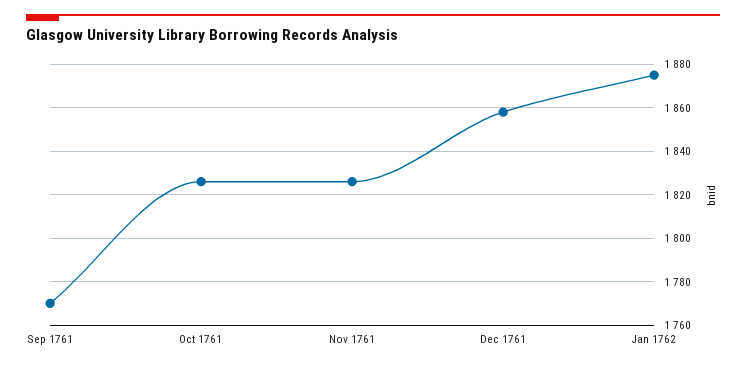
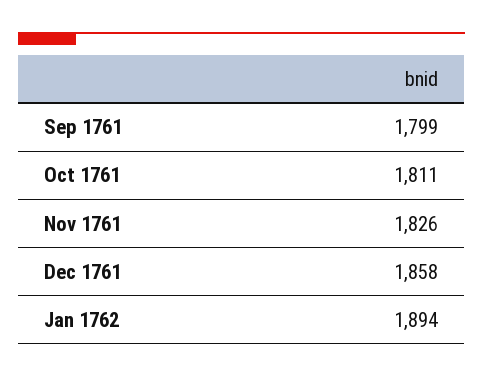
  {
-   "Sep 1761": 1770,
+   "Sep 1761": 1799,
-   "Oct 1761": 1825,
+   "Oct 1761": 1811,
    "Nov 1761": 1826,
    "Dec 1761": 1858,
-   "Jan 1762": 1875
+   "Jan 1762": 1894
  }

